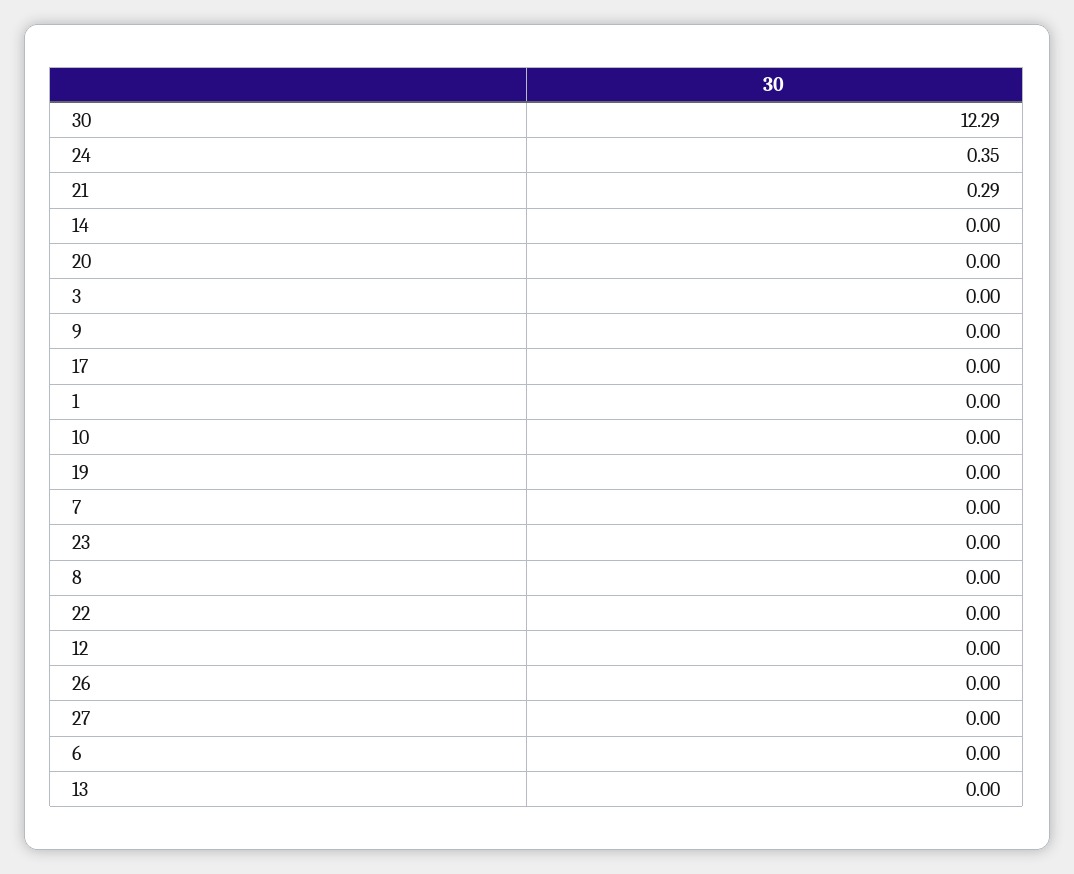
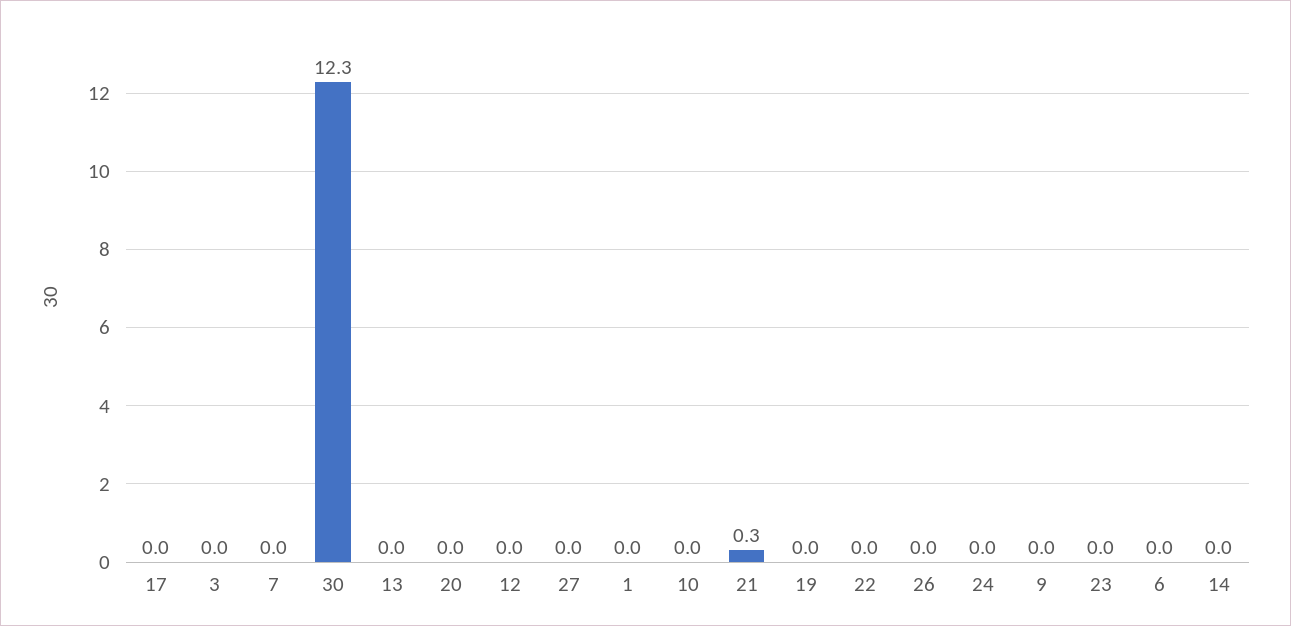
  {
    "30": 12.29,
-   "24": 0.35,
+   "24": 0,
    "21": 0.29,
    "14": 0,
    "20": 0,
    "3": 0,
    "9": 0,
    "17": 0,
    "1": 0,
    "10": 0,
    "19": 0,
    "7": 0,
    "23": 0,
-   "8": 0,
    "22": 0,
    "12": 0,
    "26": 0,
    "27": 0,
    "6": 0,
    "13": 0
  }

